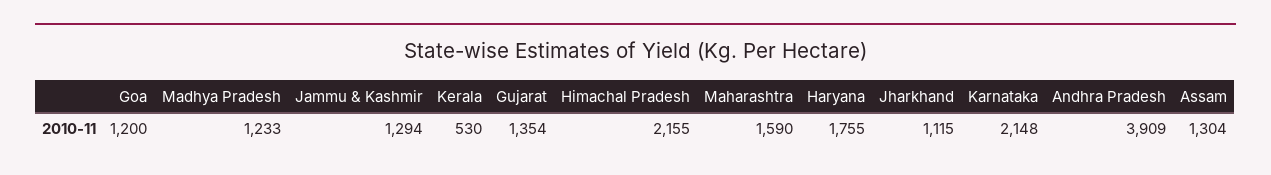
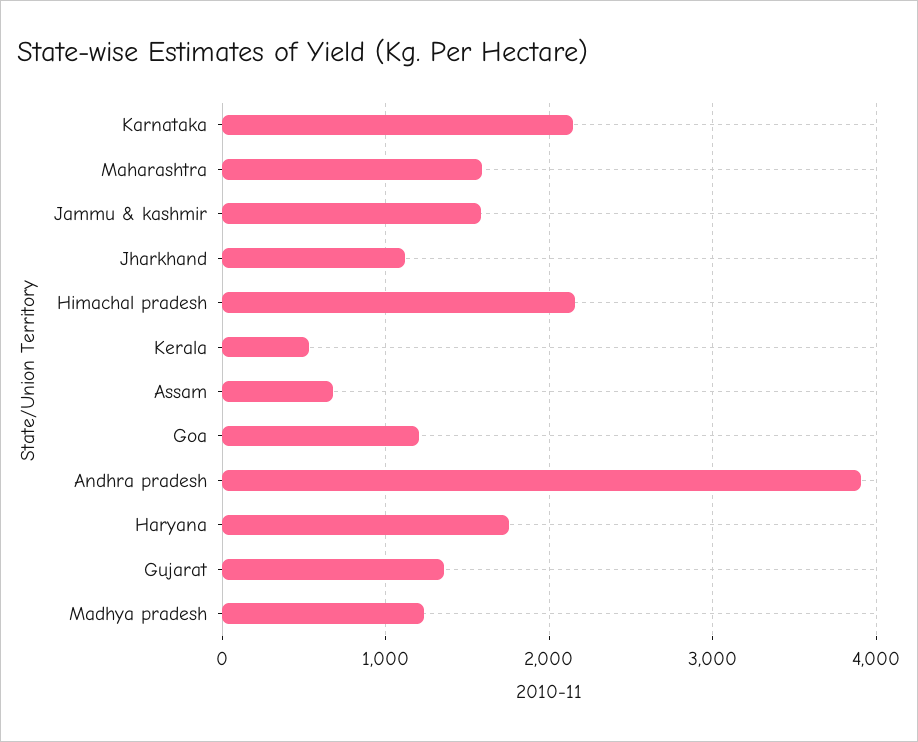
  {
    "Goa": 1200,
    "Madhya Pradesh": 1233,
-   "Jammu & Kashmir": 1294,
+   "Jammu & Kashmir": 1600,
    "Kerala": 530,
    "Gujarat": 1354,
    "Himachal Pradesh": 2155,
    "Maharashtra": 1590,
    "Haryana": 1755,
    "Jharkhand": 1115,
    "Karnataka": 2148,
    "Andhra Pradesh": 3909,
-   "Assam": 1304
+   "Assam": 700
  }

